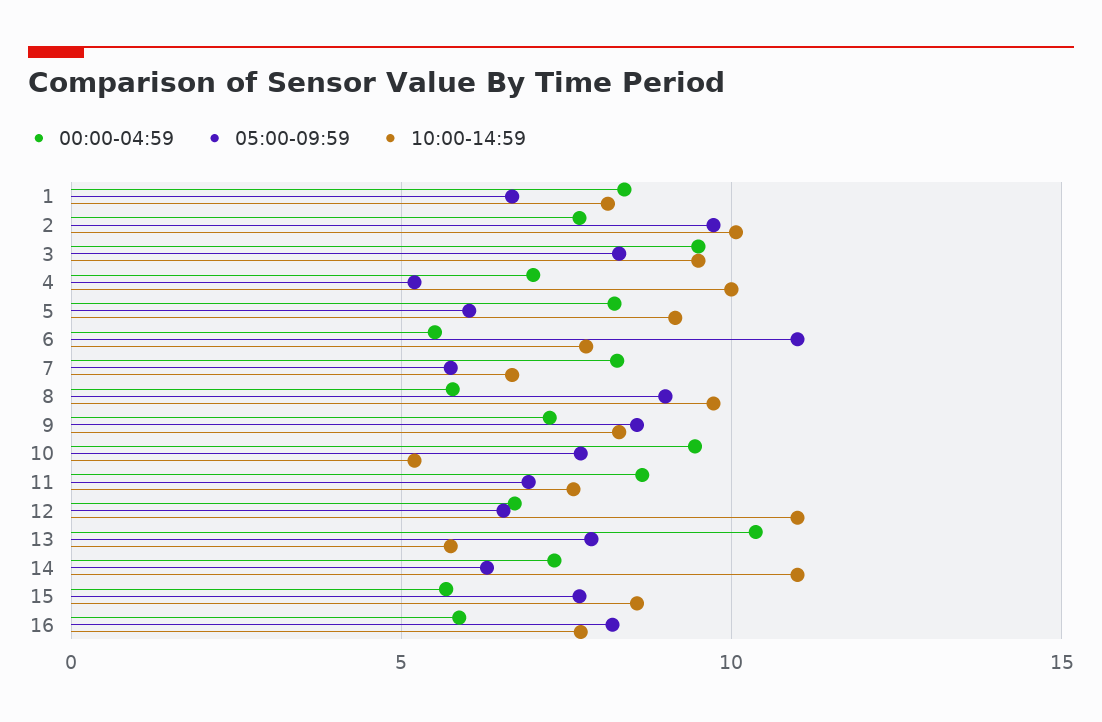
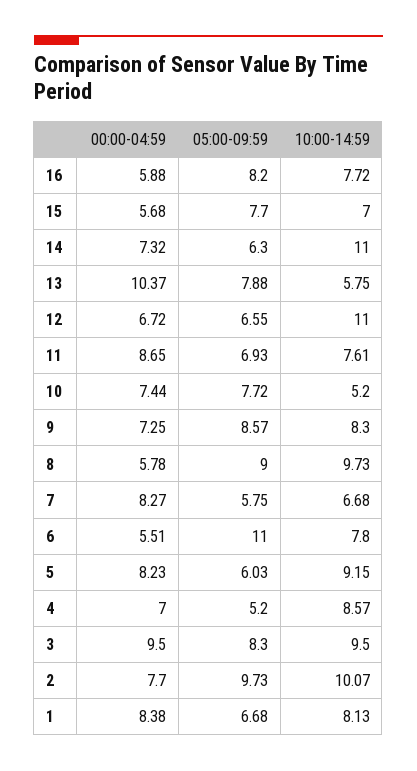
  {
    "00:00-04:59": {
      "1": 8.38,
      "2": 7.7,
      "3": 9.5,
      "4": 7,
      "5": 8.23,
      "6": 5.51,
      "7": 8.27,
      "8": 5.78,
      "9": 7.25,
-     "10": 9.5,
+     "10": 7.44,
      "11": 8.65,
      "12": 6.72,
      "13": 10.37,
      "14": 7.32,
      "15": 5.68,
      "16": 5.88
    },
    "05:00-09:59": {
      "1": 6.68,
      "2": 9.73,
      "3": 8.3,
      "4": 5.2,
      "5": 6.03,
      "6": 11,
      "7": 5.75,
      "8": 9,
      "9": 8.57,
      "10": 7.72,
      "11": 6.93,
      "12": 6.55,
      "13": 7.88,
      "14": 6.3,
      "15": 7.7,
      "16": 8.2
    },
    "10:00-14:59": {
      "1": 8.13,
      "2": 10.07,
      "3": 9.5,
-     "4": 10,
+     "4": 8.57,
      "5": 9.15,
      "6": 7.8,
      "7": 6.68,
      "8": 9.73,
      "9": 8.3,
      "10": 5.2,
      "11": 7.61,
      "12": 11,
      "13": 5.75,
      "14": 11,
-     "15": 8.5,
+     "15": 7,
      "16": 7.72
    }
  }

